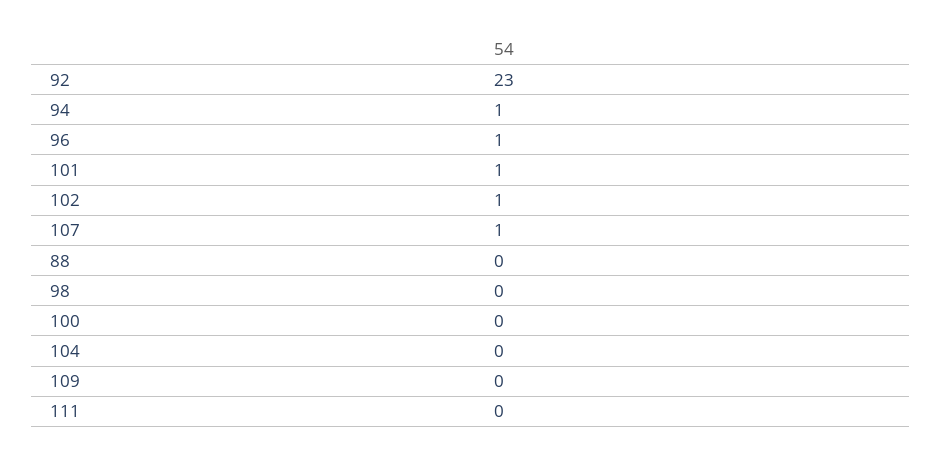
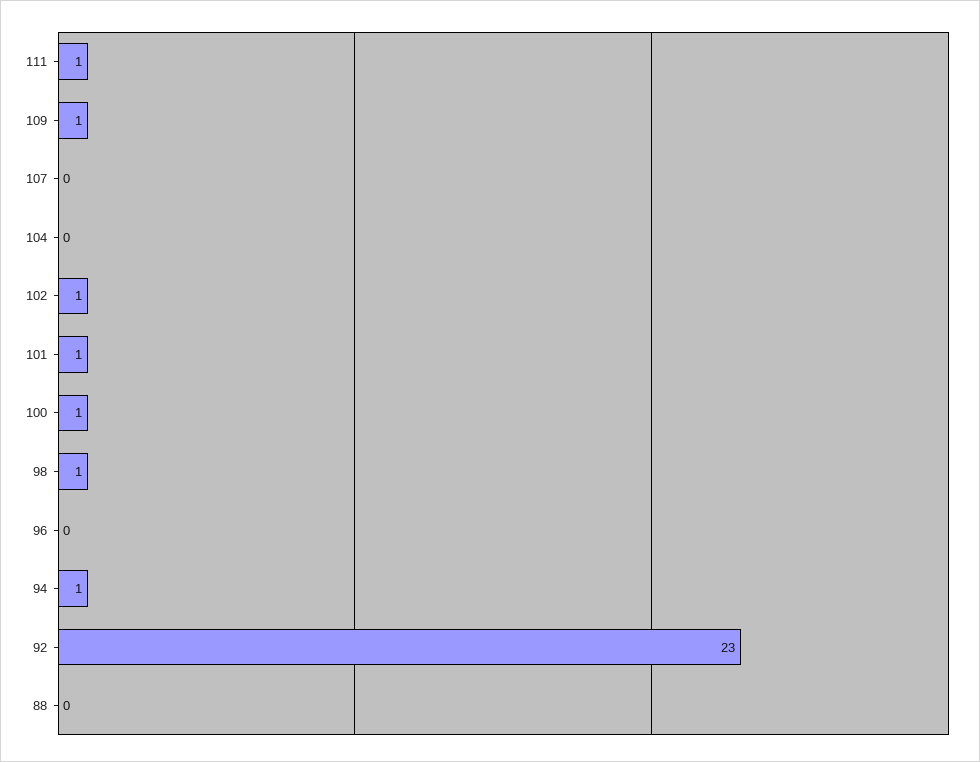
  {
    "92": 23,
    "94": 1,
-   "96": 1,
+   "96": 0,
    "101": 1,
    "102": 1,
-   "107": 1,
+   "107": 0,
    "88": 0,
-   "98": 0,
+   "98": 1,
-   "100": 0,
+   "100": 1,
    "104": 0,
-   "109": 0,
+   "109": 1,
-   "111": 0
+   "111": 1
  }

